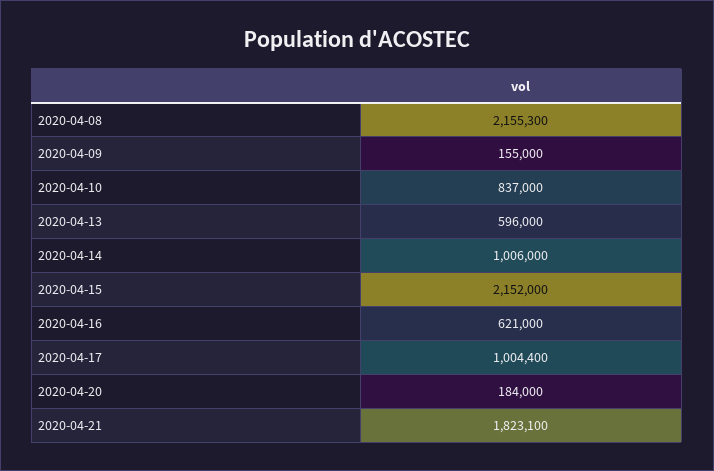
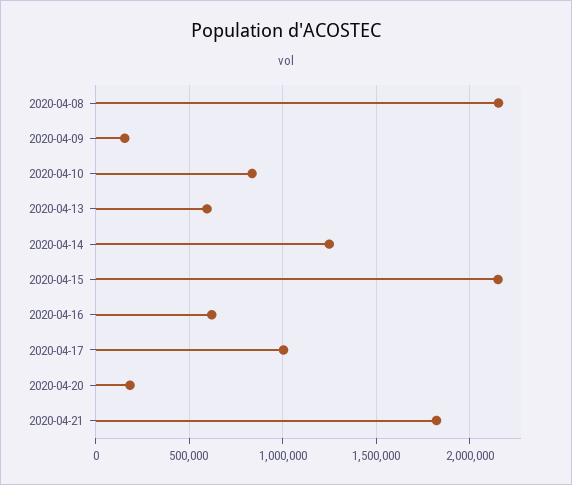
  {
    "2020-04-08": 2155300,
    "2020-04-09": 155000,
    "2020-04-10": 837000,
    "2020-04-13": 596000,
-   "2020-04-14": 1006000,
+   "2020-04-14": 1250000,
    "2020-04-15": 2152000,
    "2020-04-16": 621000,
    "2020-04-17": 1004400,
    "2020-04-20": 184000,
    "2020-04-21": 1823100
  }

